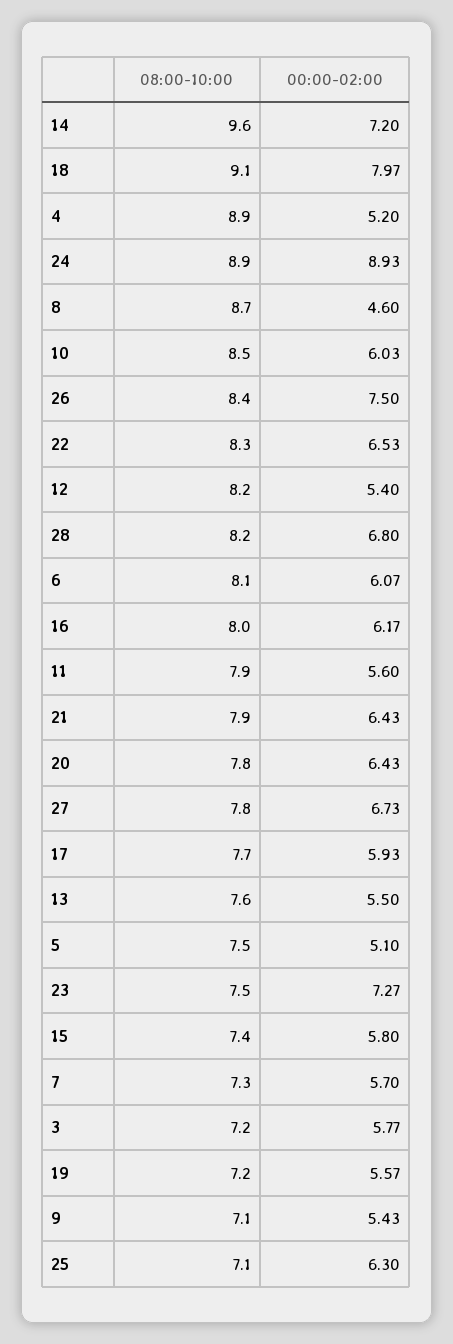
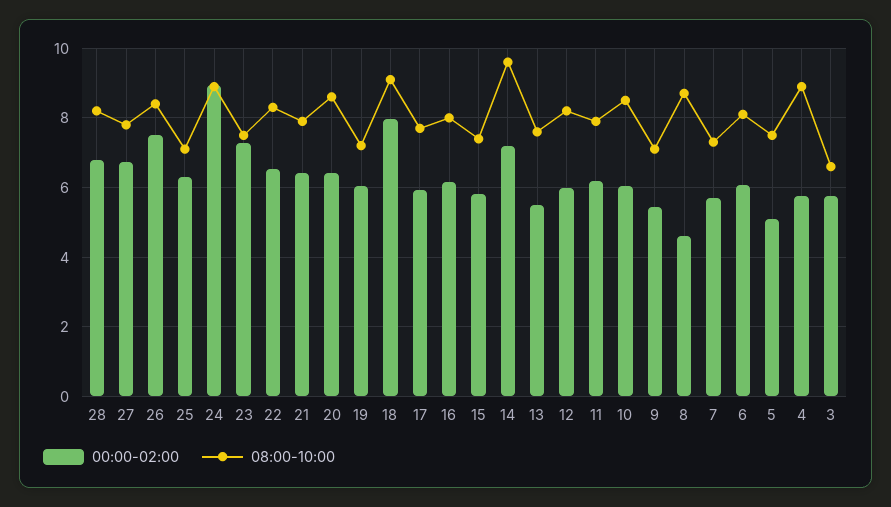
  {
    "08:00-10:00": {
      "14": 9.6,
      "18": 9.1,
      "4": 8.9,
      "24": 8.9,
      "8": 8.7,
      "10": 8.5,
      "26": 8.4,
      "22": 8.3,
      "12": 8.2,
      "28": 8.2,
      "6": 8.1,
      "16": 8,
      "11": 7.9,
      "21": 7.9,
-     "20": 7.8,
+     "20": 8.6,
      "27": 7.8,
      "17": 7.7,
      "13": 7.6,
      "5": 7.5,
      "23": 7.5,
      "15": 7.4,
      "7": 7.3,
-     "3": 7.2,
+     "3": 6.6,
      "19": 7.2,
      "9": 7.1,
      "25": 7.1
    },
    "00:00-02:00": {
      "14": 7.2,
      "18": 7.97,
-     "4": 5.2,
+     "4": 5.8,
      "24": 8.93,
      "8": 4.6,
      "10": 6.03,
      "26": 7.5,
      "22": 6.53,
-     "12": 5.4,
+     "12": 6,
      "28": 6.8,
      "6": 6.07,
      "16": 6.17,
-     "11": 5.6,
+     "11": 6.2,
      "21": 6.43,
      "20": 6.43,
      "27": 6.73,
      "17": 5.93,
      "13": 5.5,
      "5": 5.1,
      "23": 7.27,
      "15": 5.8,
      "7": 5.7,
      "3": 5.77,
-     "19": 5.57,
+     "19": 6,
      "9": 5.43,
      "25": 6.3
    }
  }

